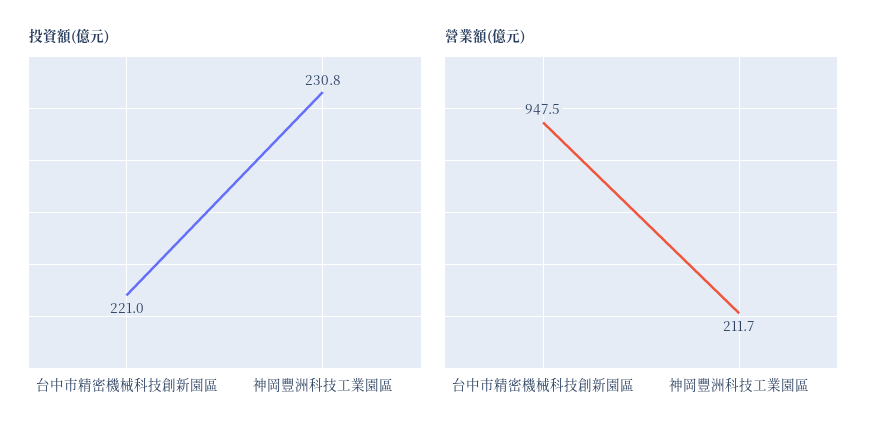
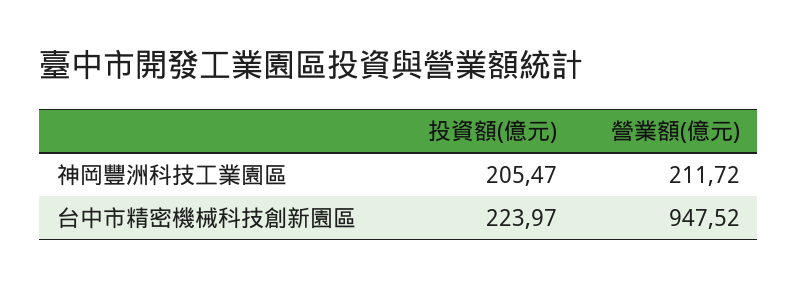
  {
    "投資額(億元)": {
-     "台中市精密機械科技創新園區": 221,
+     "台中市精密機械科技創新園區": 223.97,
-     "神岡豐洲科技工業園區": 230.8
+     "神岡豐洲科技工業園區": 205.47
    },
    "營業額(億元)": {
      "台中市精密機械科技創新園區": 947.52,
      "神岡豐洲科技工業園區": 211.72
    }
  }

